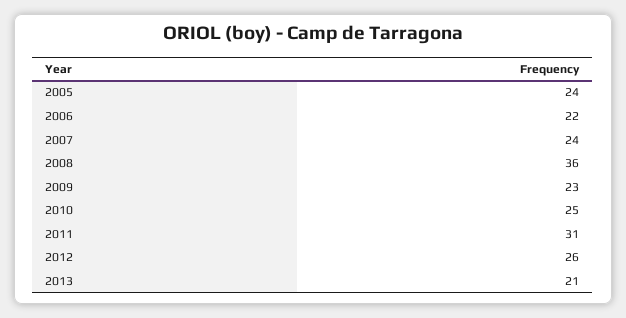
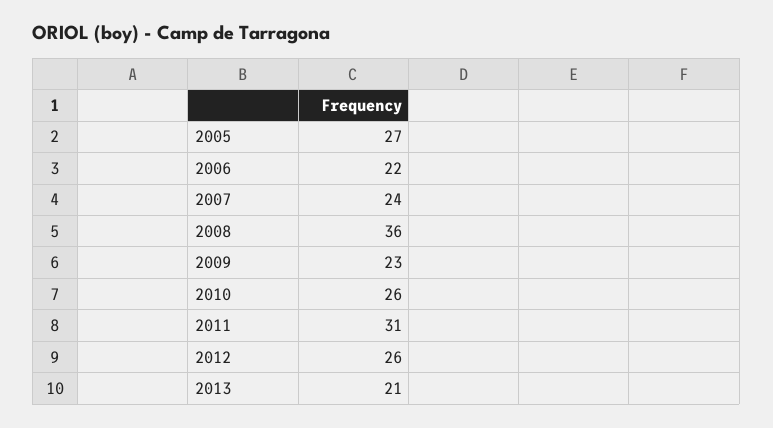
  {
-   "2005": 24,
+   "2005": 27,
    "2006": 22,
    "2007": 24,
    "2008": 36,
    "2009": 23,
-   "2010": 25,
+   "2010": 26,
    "2011": 31,
    "2012": 26,
    "2013": 21
  }

